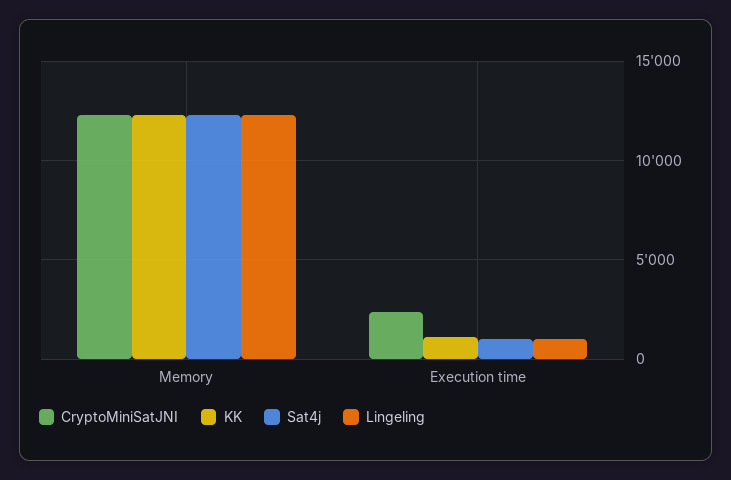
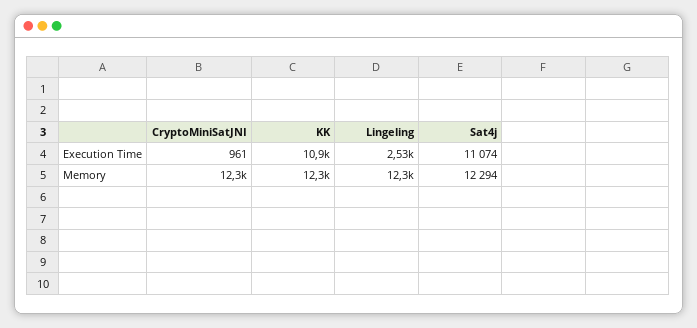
  {
    "CryptoMiniSatJNI": {
      "Memory": 12300,
-     "Execution time": 2500
+     "Execution time": 961
    },
    "KK": {
      "Memory": 12300,
-     "Execution time": 1000
+     "Execution time": 10900
    },
    "Sat4j": {
      "Memory": 12294,
-     "Execution time": 1000
+     "Execution time": 11074
    },
    "Lingeling": {
      "Memory": 12300,
-     "Execution time": 1000
+     "Execution time": 2530
    }
  }

